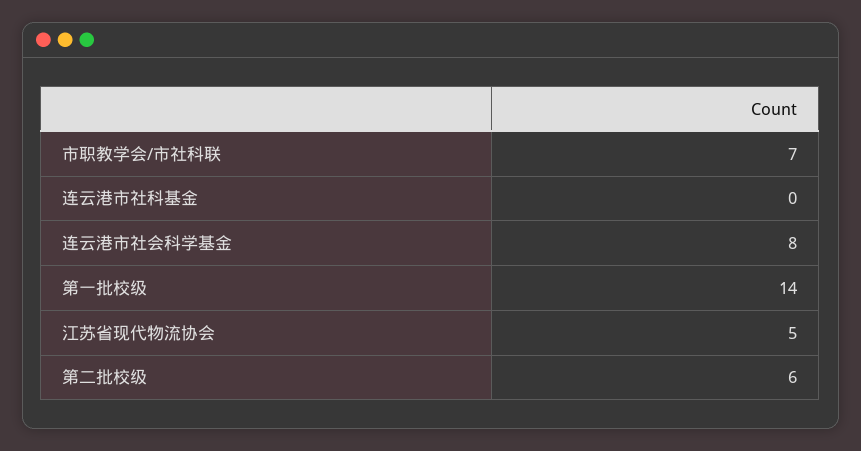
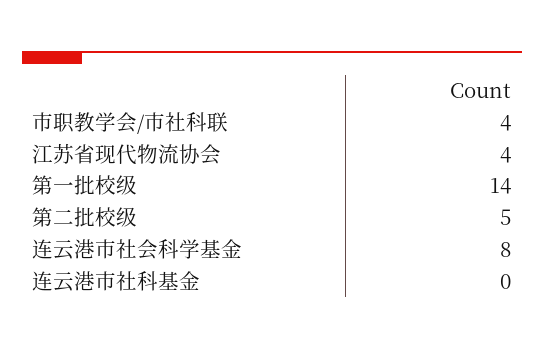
  {
-   "市职教学会/市社科联": 7,
+   "市职教学会/市社科联": 4,
    "连云港市社科基金": 0,
    "连云港市社会科学基金": 8,
    "第一批校级": 14,
-   "江苏省现代物流协会": 5,
+   "江苏省现代物流协会": 4,
-   "第二批校级": 6
+   "第二批校级": 5
  }

